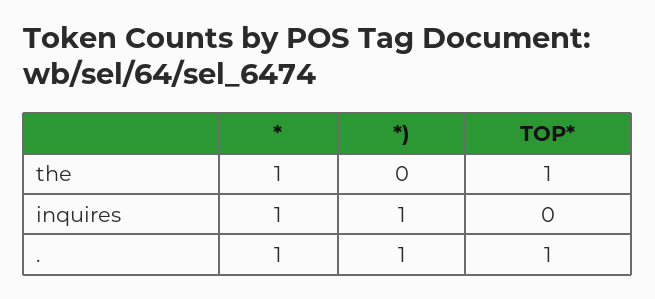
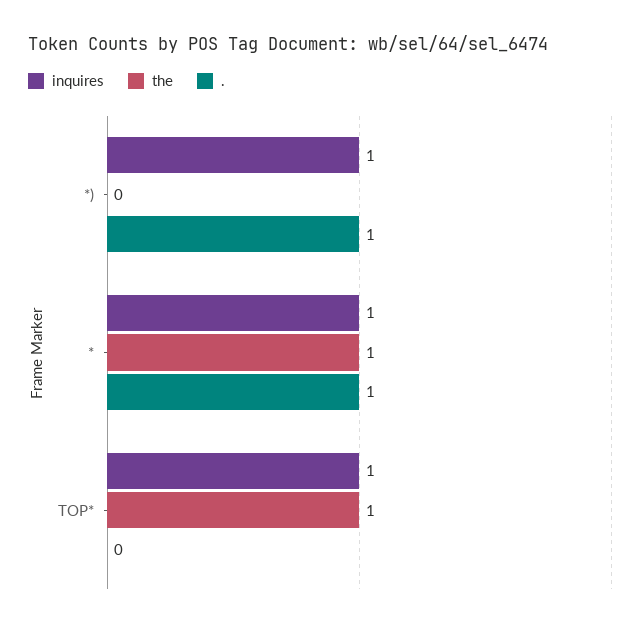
  {
    "the": {
      "*": 1,
      "*)": 0,
      "TOP*": 1
    },
    "inquires": {
      "*": 1,
      "*)": 1,
-     "TOP*": 0
+     "TOP*": 1
    },
    ".": {
      "*": 1,
      "*)": 1,
-     "TOP*": 1
+     "TOP*": 0
    }
  }

